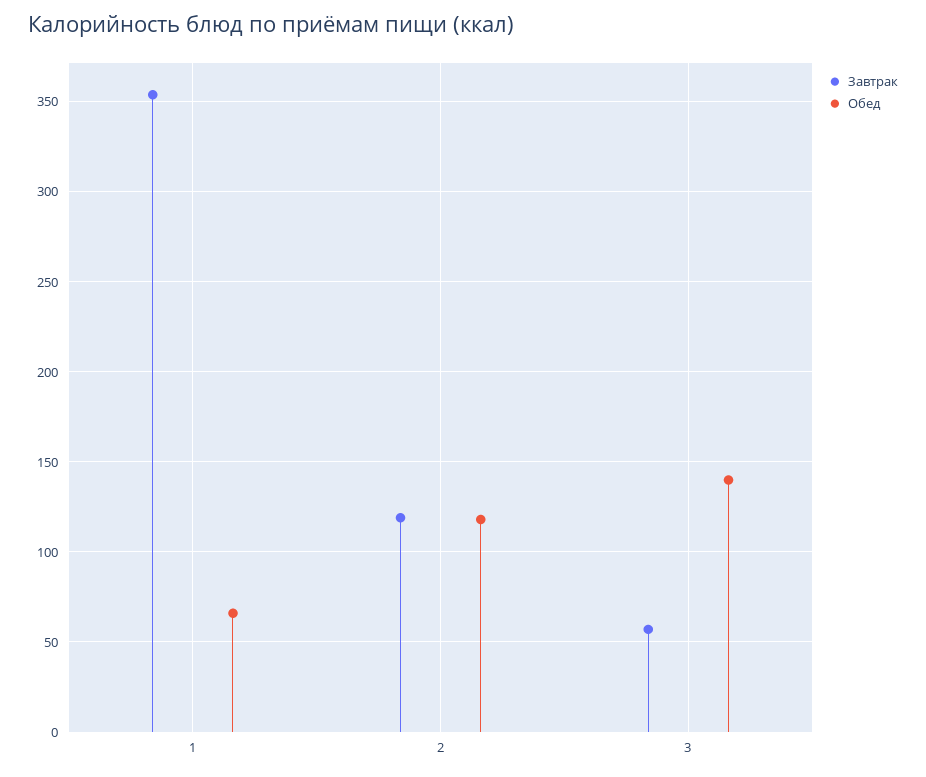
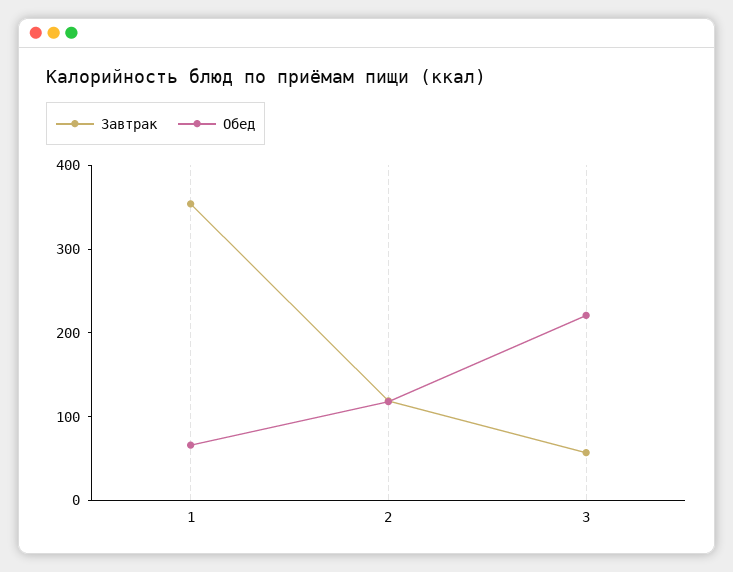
  {
    "Завтрак": {
      "1": 355,
      "2": 120,
      "3": 55
    },
    "Обед": {
      "1": 65,
      "2": 120,
-     "3": 140
+     "3": 220
    }
  }

